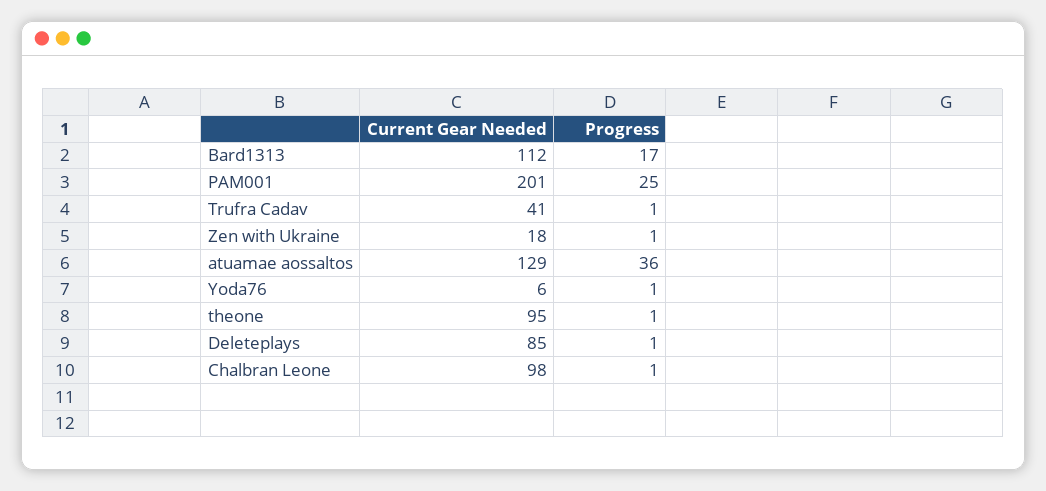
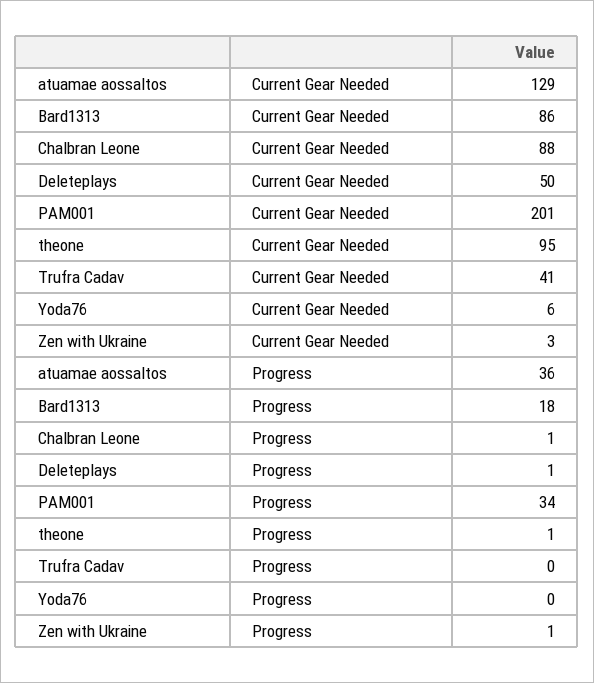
  {
    "Current Gear Needed": {
-     "Bard1313": 112,
+     "Bard1313": 86,
      "PAM001": 201,
      "Trufra Cadav": 41,
-     "Zen with Ukraine": 18,
+     "Zen with Ukraine": 3,
      "atuamae aossaltos": 129,
      "Yoda76": 6,
      "theone": 95,
-     "Deleteplays": 85,
+     "Deleteplays": 50,
-     "Chalbran Leone": 98
+     "Chalbran Leone": 88
    },
    "Progress": {
-     "Bard1313": 17,
+     "Bard1313": 18,
-     "PAM001": 25,
+     "PAM001": 34,
-     "Trufra Cadav": 1,
+     "Trufra Cadav": 0,
      "Zen with Ukraine": 1,
      "atuamae aossaltos": 36,
-     "Yoda76": 1,
+     "Yoda76": 0,
      "theone": 1,
      "Deleteplays": 1,
      "Chalbran Leone": 1
    }
  }

